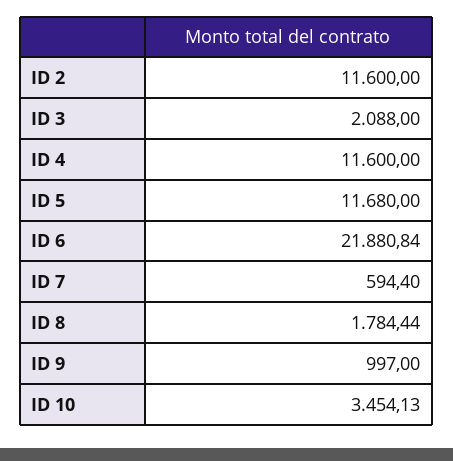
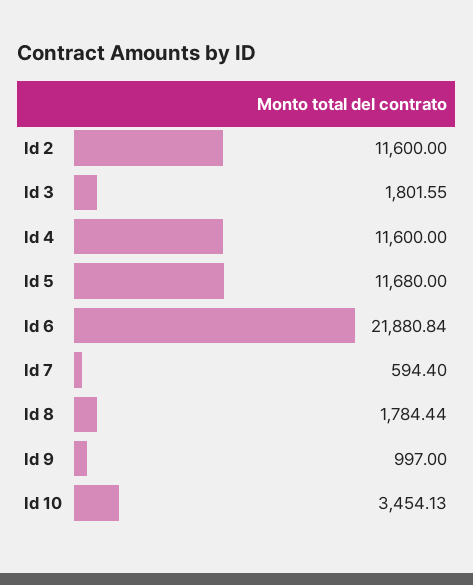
  {
    "ID 2": 11600,
-   "ID 3": 2088,
+   "ID 3": 1801.55,
    "ID 4": 11600,
    "ID 5": 11680,
    "ID 6": 21880.84,
    "ID 7": 594.4,
    "ID 8": 1784.44,
    "ID 9": 997,
    "ID 10": 3454.13
  }

